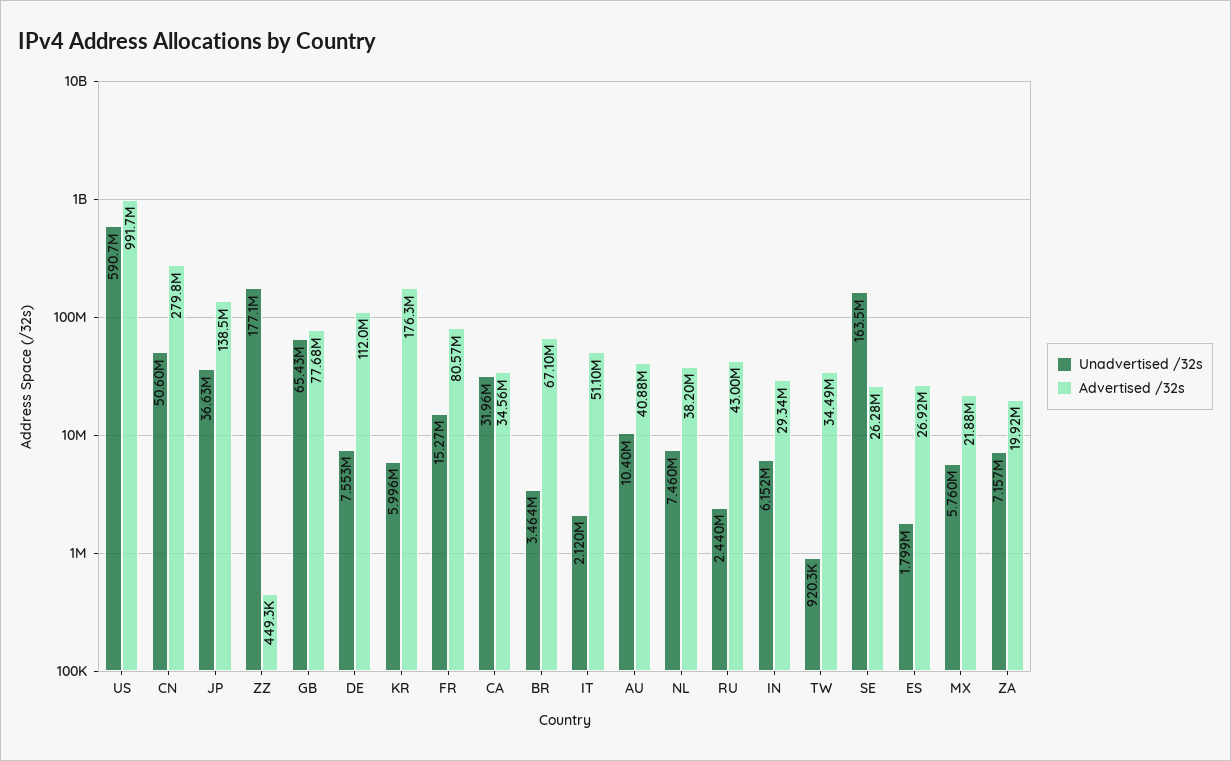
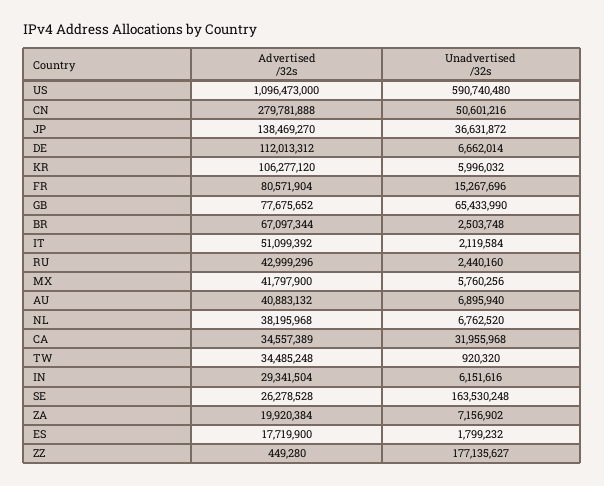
  {
    "Unadvertised /32s": {
      "US": 590740480,
      "CN": 50601216,
      "JP": 36631872,
      "ZZ": 177135627,
      "GB": 65433990,
-     "DE": 7553000,
+     "DE": 6662014,
      "KR": 5996032,
      "FR": 15267696,
      "CA": 31955968,
-     "BR": 3464000,
+     "BR": 2503748,
      "IT": 2119584,
-     "AU": 10400000,
+     "AU": 6895940,
-     "NL": 7460000,
+     "NL": 6762520,
      "RU": 2440160,
      "IN": 6151616,
      "TW": 920320,
      "SE": 163530248,
      "ES": 1799232,
      "MX": 5760256,
      "ZA": 7156902
    },
    "Advertised /32s": {
-     "US": 991700000,
+     "US": 1096473000,
      "CN": 279781888,
      "JP": 138469270,
      "ZZ": 449280,
      "GB": 77675652,
      "DE": 112013312,
-     "KR": 176300000,
+     "KR": 106277120,
      "FR": 80571904,
      "CA": 34557389,
      "BR": 67097344,
      "IT": 51099392,
      "AU": 40883132,
      "NL": 38195968,
      "RU": 42999296,
      "IN": 29341504,
      "TW": 34485248,
      "SE": 26278528,
-     "ES": 26920000,
+     "ES": 17719900,
-     "MX": 21880000,
+     "MX": 41797900,
      "ZA": 19920384
    }
  }

